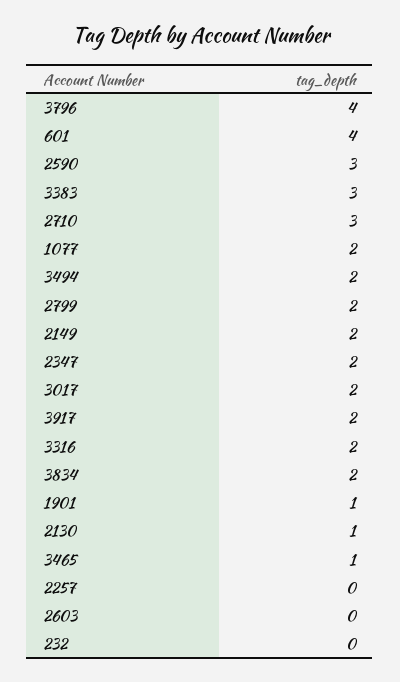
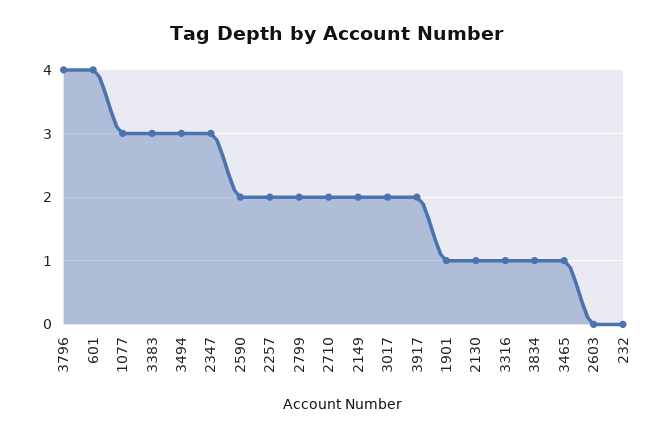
  {
    "3796": 4,
    "601": 4,
-   "2590": 3,
+   "2590": 2,
    "3383": 3,
-   "2710": 3,
+   "2710": 2,
-   "1077": 2,
+   "1077": 3,
-   "3494": 2,
+   "3494": 3,
    "2799": 2,
    "2149": 2,
-   "2347": 2,
+   "2347": 3,
    "3017": 2,
    "3917": 2,
-   "3316": 2,
+   "3316": 1,
-   "3834": 2,
+   "3834": 1,
    "1901": 1,
    "2130": 1,
    "3465": 1,
-   "2257": 0,
+   "2257": 2,
    "2603": 0,
    "232": 0
  }

